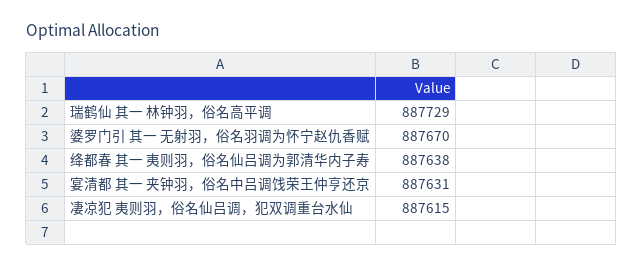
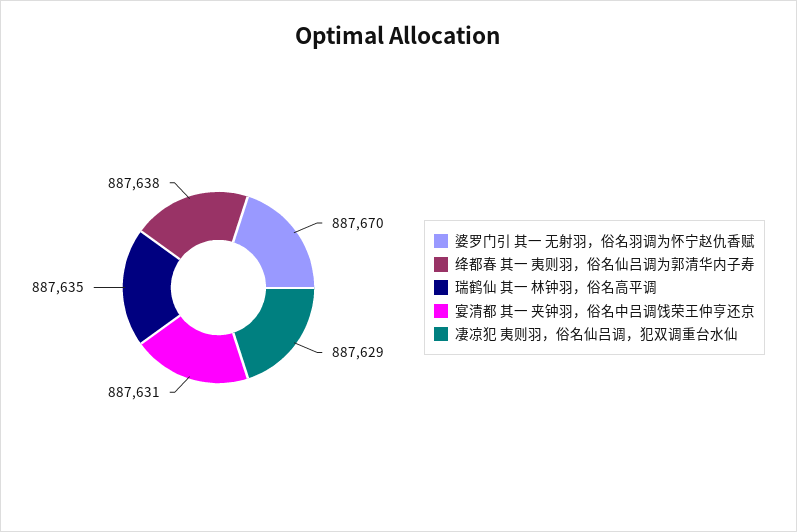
  {
-   "瑞鹤仙 其一 林钟羽，俗名高平调": 887729,
+   "瑞鹤仙 其一 林钟羽，俗名高平调": 887635,
    "婆罗门引 其一 无射羽，俗名羽调为怀宁赵仇香赋": 887670,
    "绛都春 其一 夷则羽，俗名仙吕调为郭清华内子寿": 887638,
    "宴清都 其一 夹钟羽，俗名中吕调饯荣王仲亨还京": 887631,
-   "凄凉犯 夷则羽，俗名仙吕调，犯双调重台水仙": 887615
+   "凄凉犯 夷则羽，俗名仙吕调，犯双调重台水仙": 887629
  }

